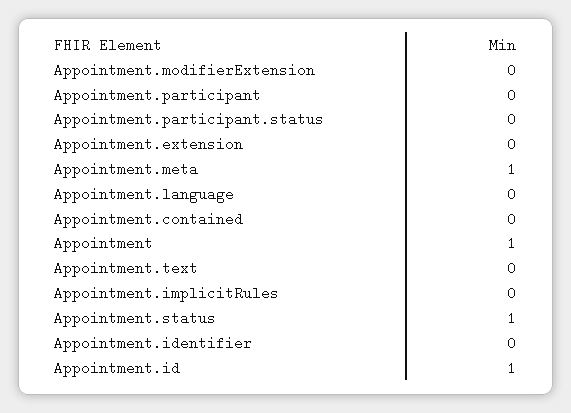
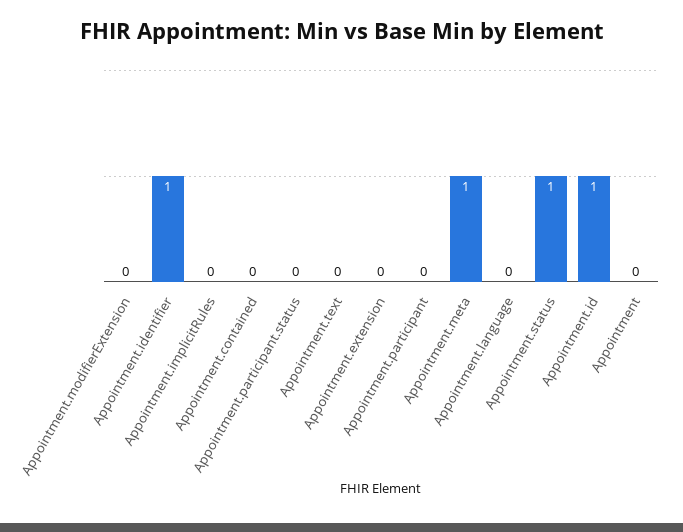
  {
    "Appointment.modifierExtension": 0,
    "Appointment.participant": 0,
    "Appointment.participant.status": 0,
    "Appointment.extension": 0,
    "Appointment.meta": 1,
    "Appointment.language": 0,
    "Appointment.contained": 0,
-   "Appointment": 1,
+   "Appointment": 0,
    "Appointment.text": 0,
    "Appointment.implicitRules": 0,
    "Appointment.status": 1,
-   "Appointment.identifier": 0,
+   "Appointment.identifier": 1,
    "Appointment.id": 1
  }

